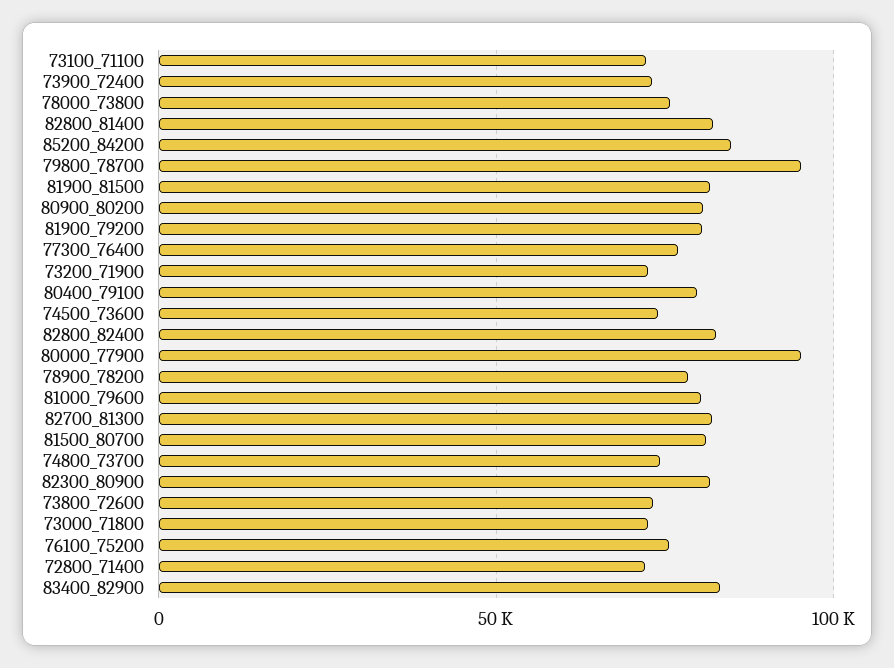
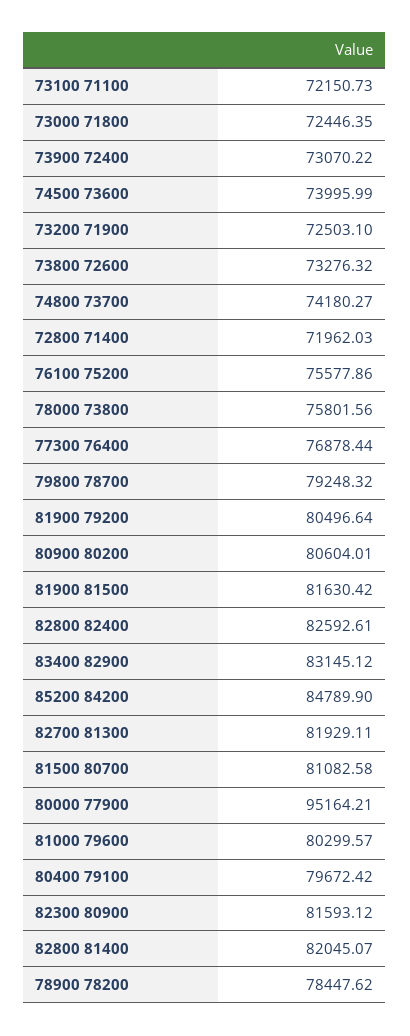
  {
    "73100_71100": 72150.73,
    "73900_72400": 73070.22,
    "78000_73800": 75801.56,
    "82800_81400": 82045.07,
    "85200_84200": 84789.9,
-   "79800_78700": 95000,
+   "79800_78700": 79248.32,
    "81900_81500": 81630.42,
    "80900_80200": 80604.01,
    "81900_79200": 80496.64,
    "77300_76400": 76878.44,
    "73200_71900": 72503.1,
    "80400_79100": 79672.42,
    "74500_73600": 73995.99,
    "82800_82400": 82592.61,
    "80000_77900": 95164.21,
    "78900_78200": 78447.62,
    "81000_79600": 80299.57,
    "82700_81300": 81929.11,
    "81500_80700": 81082.58,
    "74800_73700": 74180.27,
    "82300_80900": 81593.12,
    "73800_72600": 73276.32,
    "73000_71800": 72446.35,
    "76100_75200": 75577.86,
    "72800_71400": 71962.03,
    "83400_82900": 83145.12
  }

